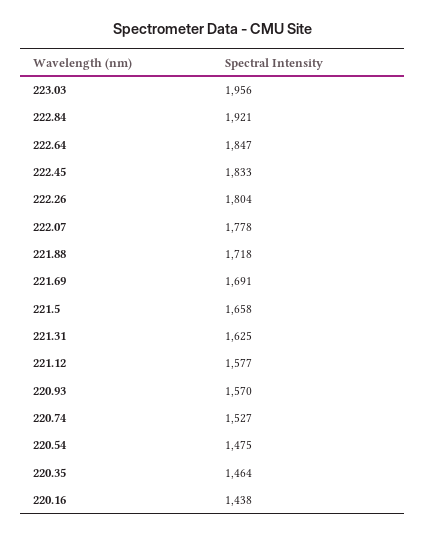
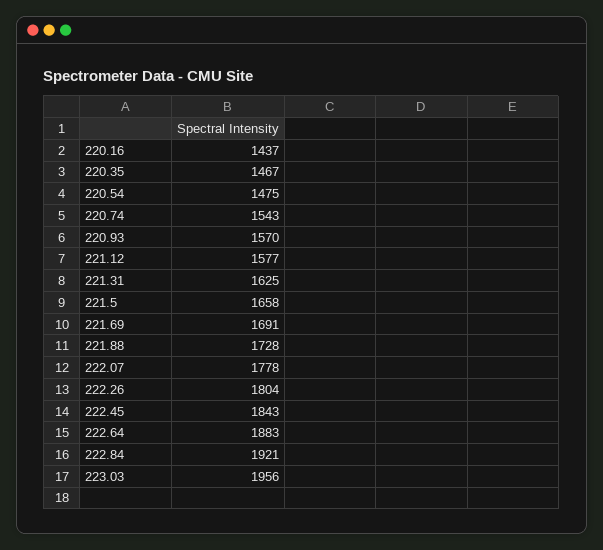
  {
    "223.03": 1956,
    "222.84": 1921,
-   "222.64": 1847,
+   "222.64": 1883,
-   "222.45": 1833,
+   "222.45": 1843,
    "222.26": 1804,
    "222.07": 1778,
-   "221.88": 1718,
+   "221.88": 1728,
    "221.69": 1691,
    "221.5": 1658,
    "221.31": 1625,
    "221.12": 1577,
    "220.93": 1570,
-   "220.74": 1527,
+   "220.74": 1543,
    "220.54": 1475,
-   "220.35": 1464,
+   "220.35": 1467,
-   "220.16": 1438
+   "220.16": 1437
  }

